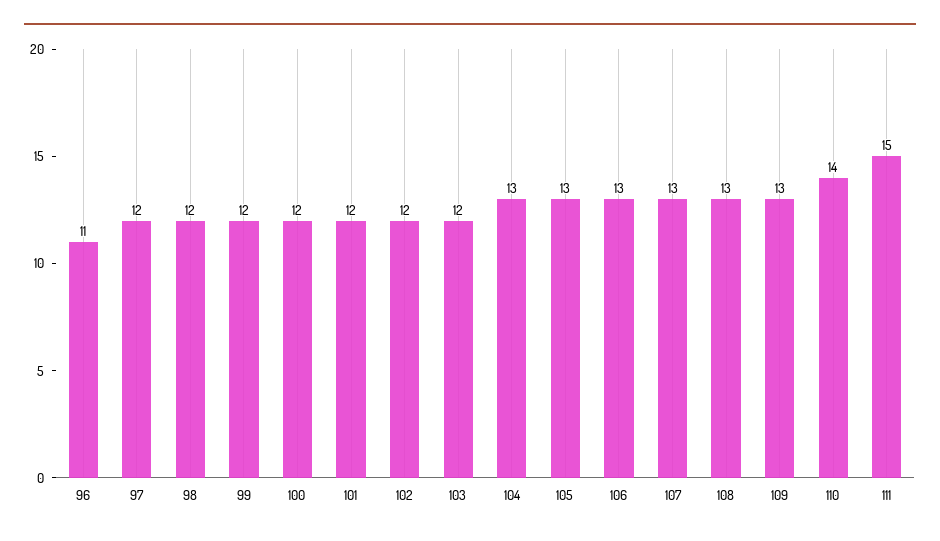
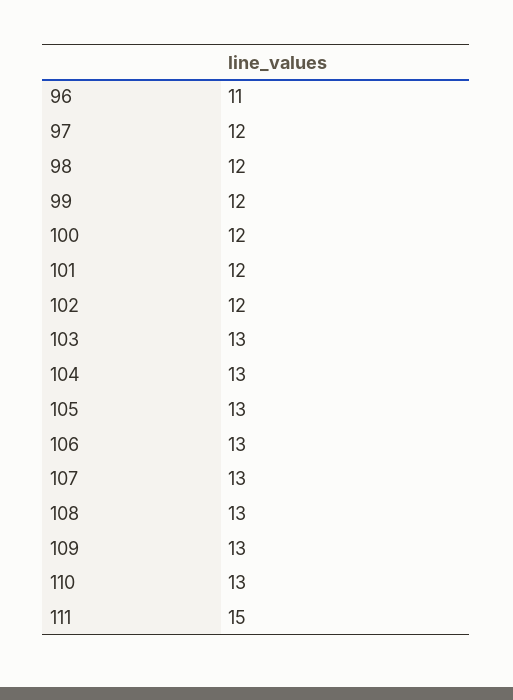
  {
    "96": 11,
    "97": 12,
    "98": 12,
    "99": 12,
    "100": 12,
    "101": 12,
    "102": 12,
-   "103": 12,
+   "103": 13,
    "104": 13,
    "105": 13,
    "106": 13,
    "107": 13,
    "108": 13,
    "109": 13,
-   "110": 14,
+   "110": 13,
    "111": 15
  }

